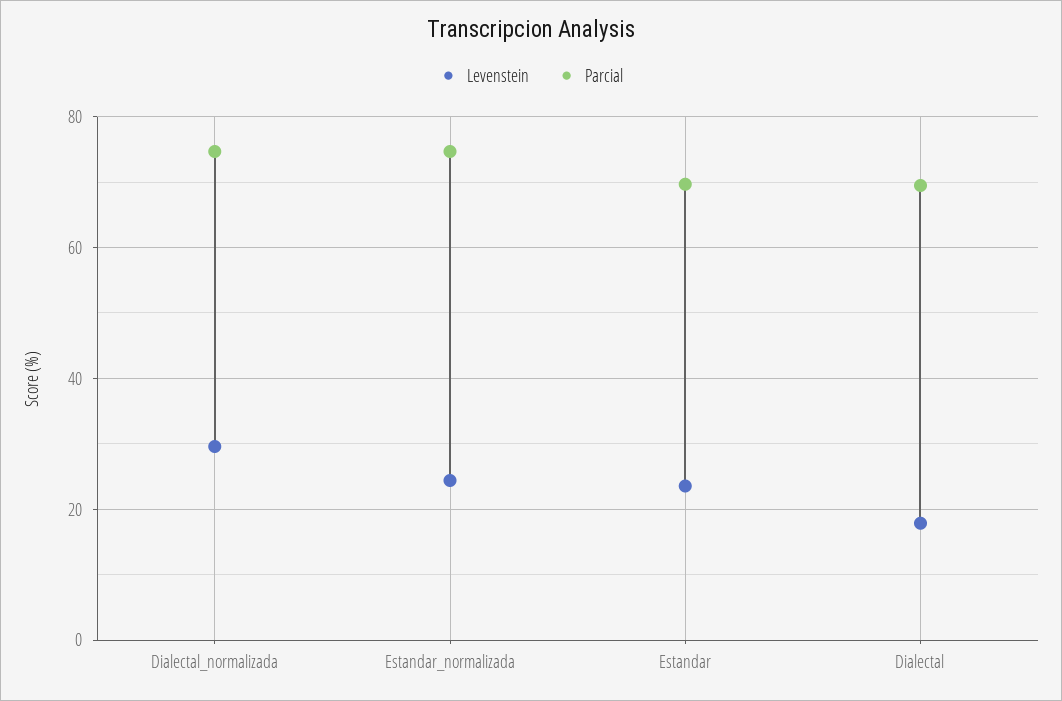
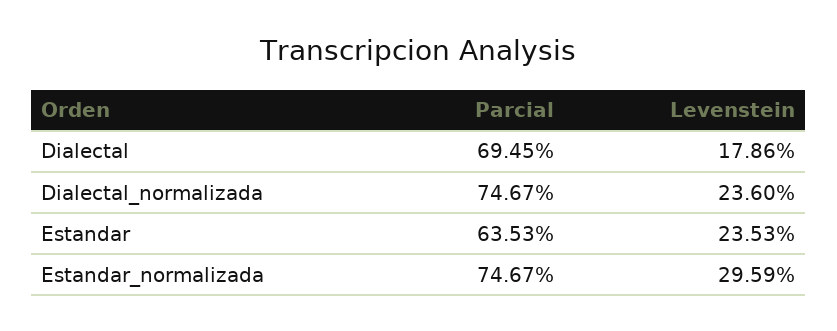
  {
    "Levenstein": {
-     "Dialectal_normalizada": 30,
+     "Dialectal_normalizada": 23.6,
-     "Estandar_normalizada": 24,
+     "Estandar_normalizada": 29.59,
      "Estandar": 23.53,
      "Dialectal": 17.86
    },
    "Parcial": {
      "Dialectal_normalizada": 74.67,
      "Estandar_normalizada": 74.67,
-     "Estandar": 70,
+     "Estandar": 63.53,
      "Dialectal": 69.45
    }
  }

